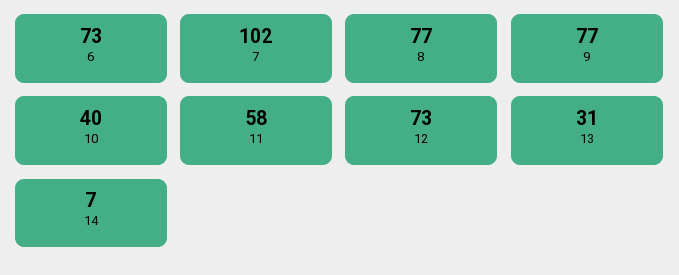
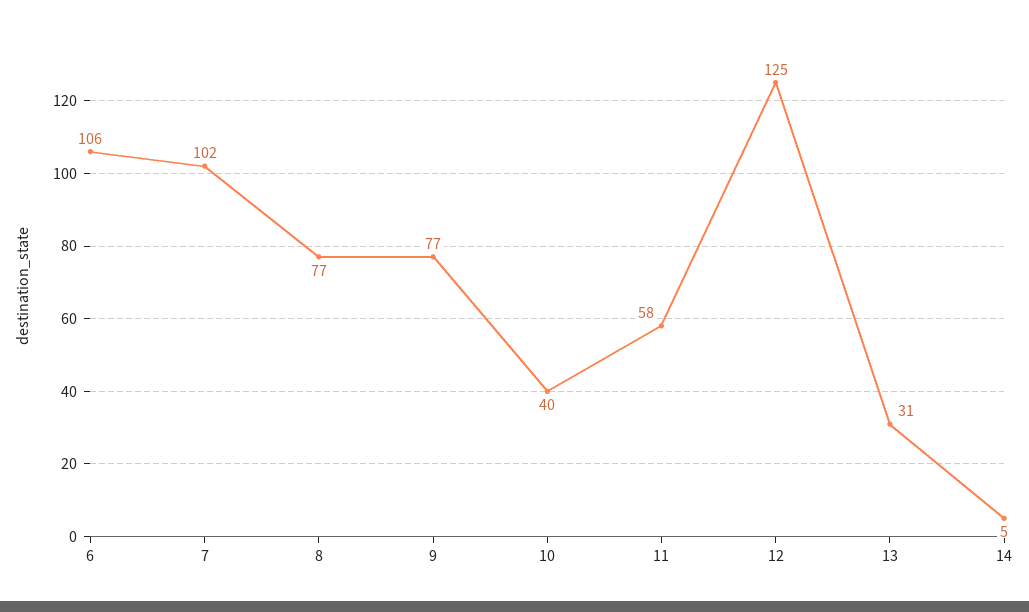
  {
-   "6": 73,
+   "6": 106,
    "7": 102,
    "8": 77,
    "9": 77,
    "10": 40,
    "11": 58,
-   "12": 73,
+   "12": 125,
    "13": 31,
-   "14": 7
+   "14": 5
  }

